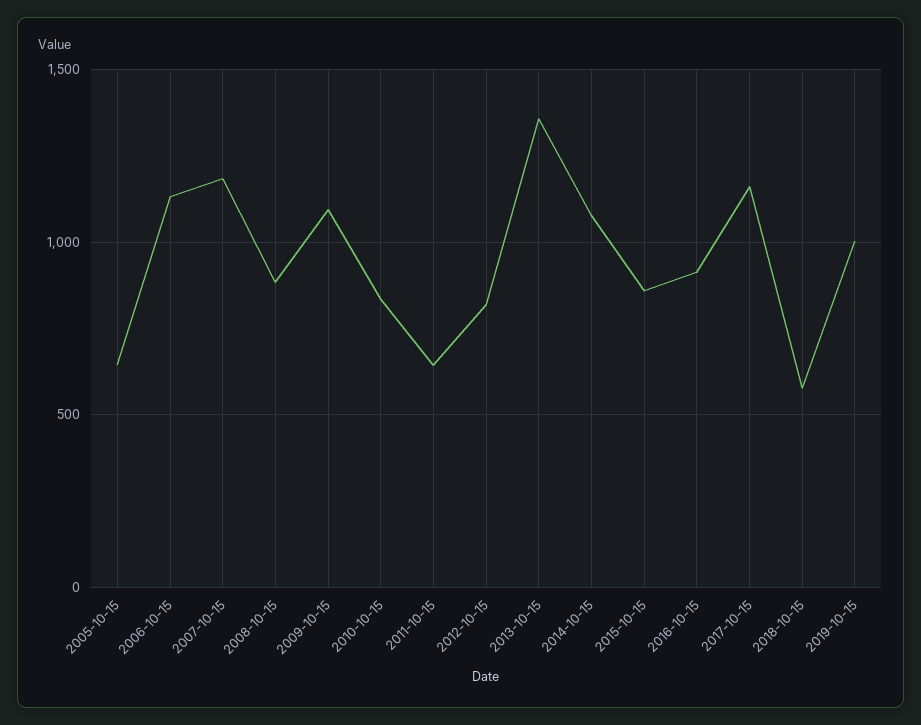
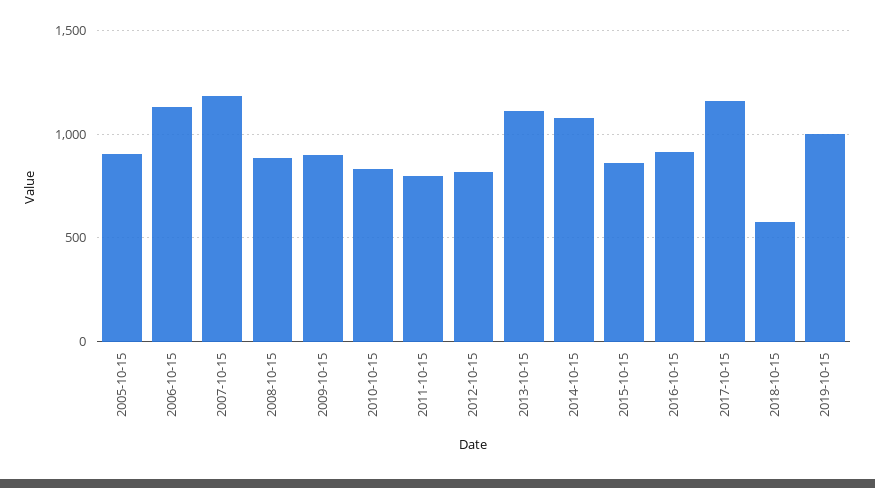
  {
-   "2005-10-15": 650,
+   "2005-10-15": 900,
    "2006-10-15": 1150,
    "2007-10-15": 1200,
    "2008-10-15": 900,
-   "2009-10-15": 1100,
+   "2009-10-15": 900,
    "2010-10-15": 850,
-   "2011-10-15": 650,
+   "2011-10-15": 800,
    "2012-10-15": 800,
-   "2013-10-15": 1350,
+   "2013-10-15": 1100,
    "2014-10-15": 1100,
    "2015-10-15": 850,
    "2016-10-15": 900,
    "2017-10-15": 1150,
    "2018-10-15": 600,
    "2019-10-15": 1000
  }

